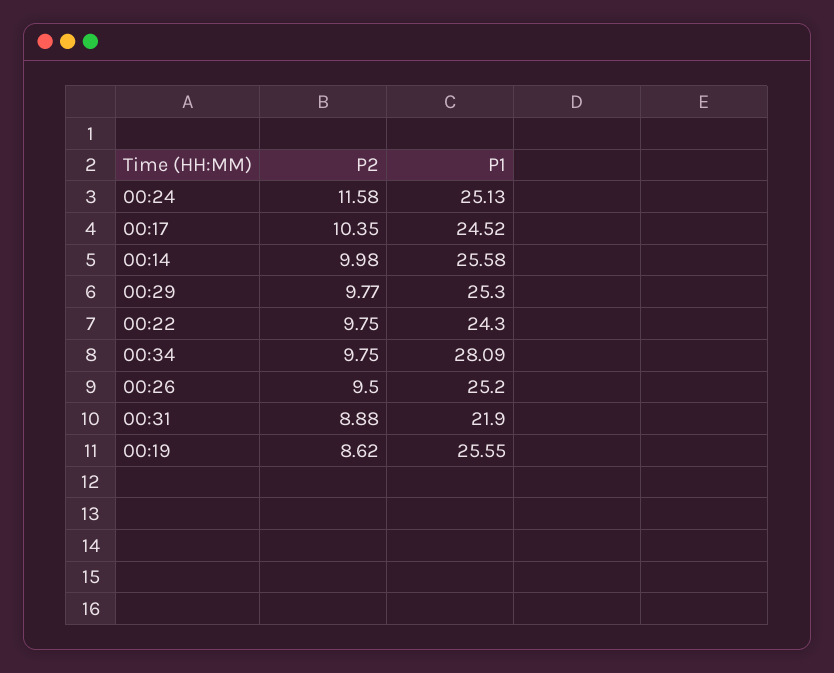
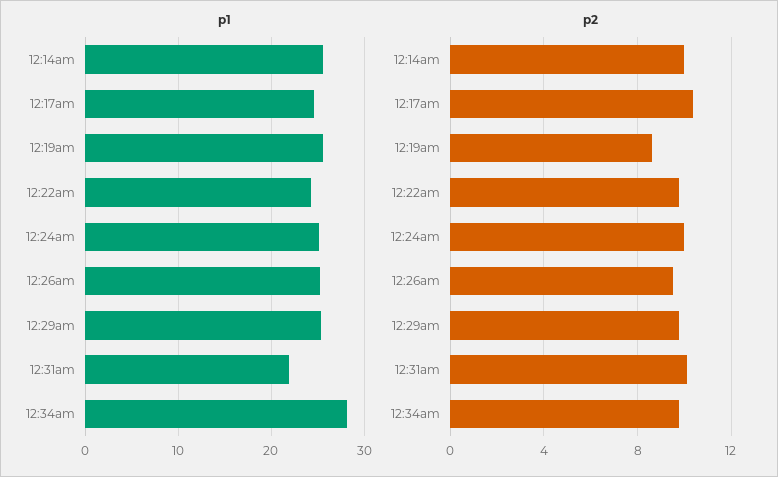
  {
    "P2": {
-     "00:24": 11.58,
+     "00:24": 10,
      "00:17": 10.35,
      "00:14": 9.98,
      "00:29": 9.77,
      "00:22": 9.75,
      "00:34": 9.75,
      "00:26": 9.5,
-     "00:31": 8.88,
+     "00:31": 10,
      "00:19": 8.62
    },
    "P1": {
      "00:24": 25.13,
      "00:17": 24.52,
      "00:14": 25.58,
      "00:29": 25.3,
      "00:22": 24.3,
      "00:34": 28.09,
      "00:26": 25.2,
      "00:31": 21.9,
      "00:19": 25.55
    }
  }

